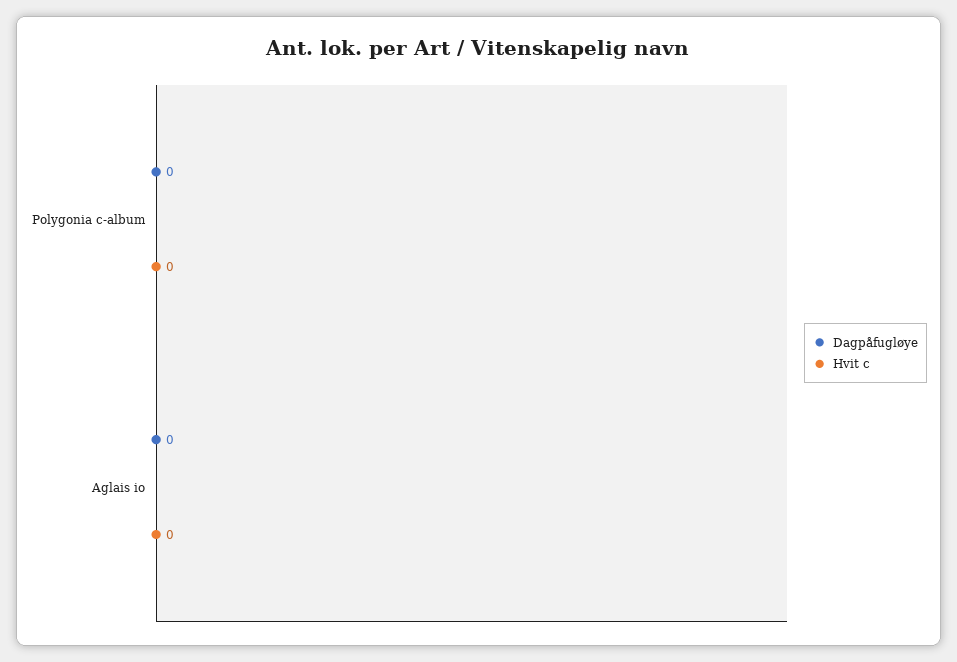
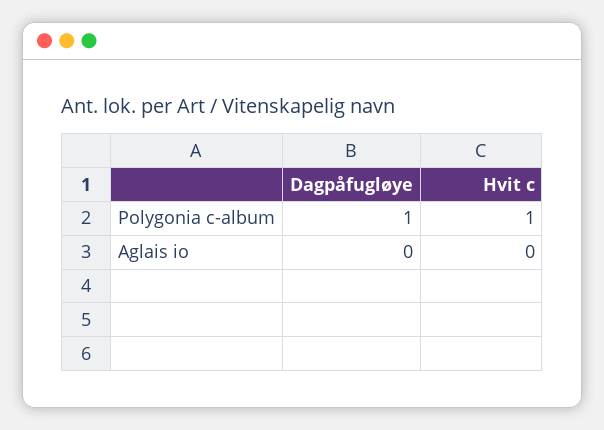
  {
    "Dagpåfugløye": {
-     "Polygonia c-album": 0,
+     "Polygonia c-album": 1,
      "Aglais io": 0
    },
    "Hvit c": {
-     "Polygonia c-album": 0,
+     "Polygonia c-album": 1,
      "Aglais io": 0
    }
  }

